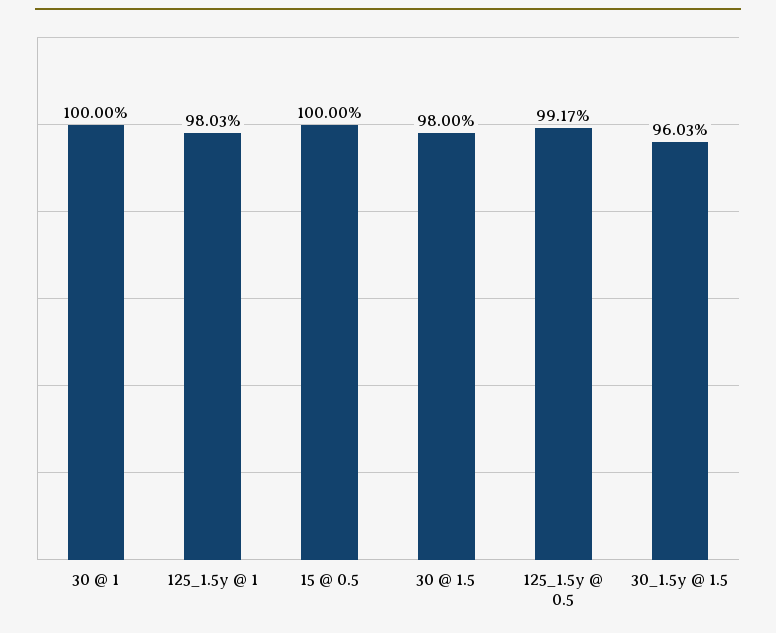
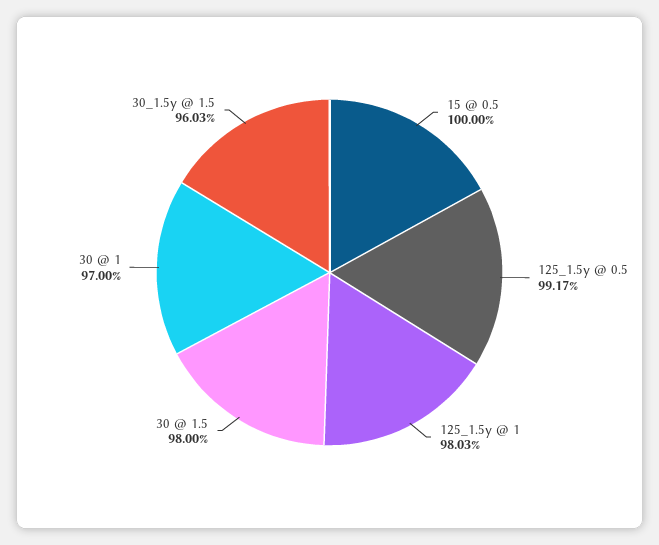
  {
-   "30 @ 1": 100,
+   "30 @ 1": 97,
    "125_1.5y @ 1": 98.03,
    "15 @ 0.5": 100,
    "30 @ 1.5": 98,
    "125_1.5y @ 0.5": 99.17,
    "30_1.5y @ 1.5": 96.03
  }

